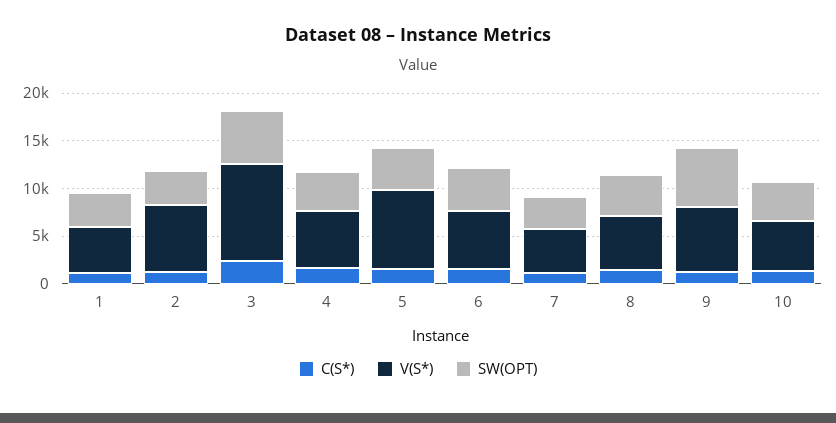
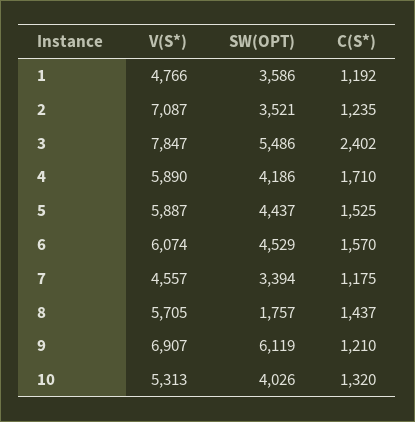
  {
    "C(S*)": {
      "1": 1192,
      "2": 1235,
      "3": 2402,
      "4": 1710,
      "5": 1525,
      "6": 1570,
      "7": 1175,
      "8": 1437,
      "9": 1210,
      "10": 1320
    },
    "V(S*)": {
      "1": 4766,
      "2": 7087,
-     "3": 10000,
+     "3": 7847,
      "4": 5890,
-     "5": 8000,
+     "5": 5887,
      "6": 6074,
      "7": 4557,
      "8": 5705,
      "9": 6907,
      "10": 5313
    },
    "SW(OPT)": {
      "1": 3586,
      "2": 3521,
      "3": 5486,
      "4": 4186,
      "5": 4437,
      "6": 4529,
      "7": 3394,
-     "8": 4000,
+     "8": 1757,
      "9": 6119,
      "10": 4026
    }
  }

